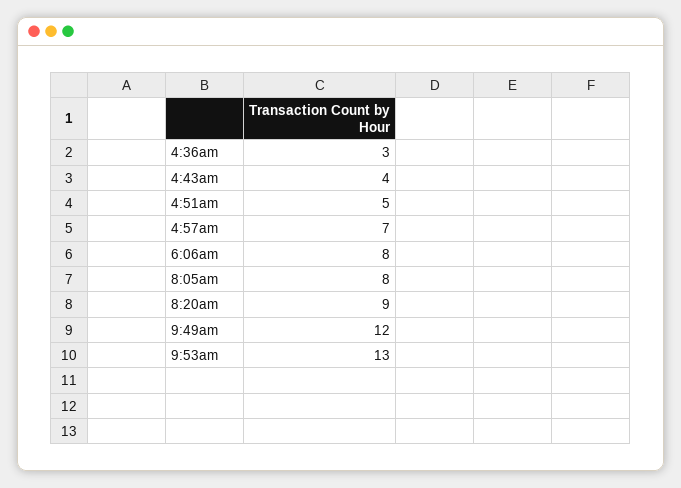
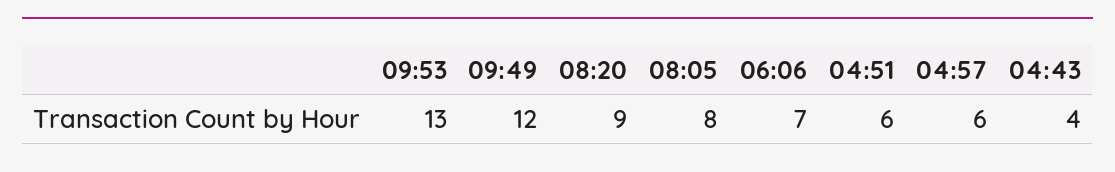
  {
-   "4:36am": 3,
    "4:43am": 4,
-   "4:51am": 5,
+   "4:51am": 6,
-   "4:57am": 7,
+   "4:57am": 6,
-   "6:06am": 8,
+   "6:06am": 7,
    "8:05am": 8,
    "8:20am": 9,
    "9:49am": 12,
    "9:53am": 13
  }

